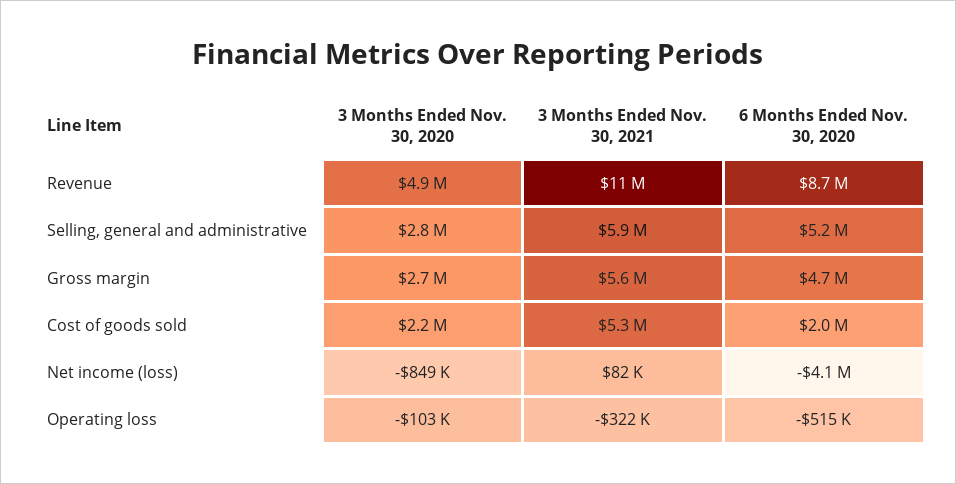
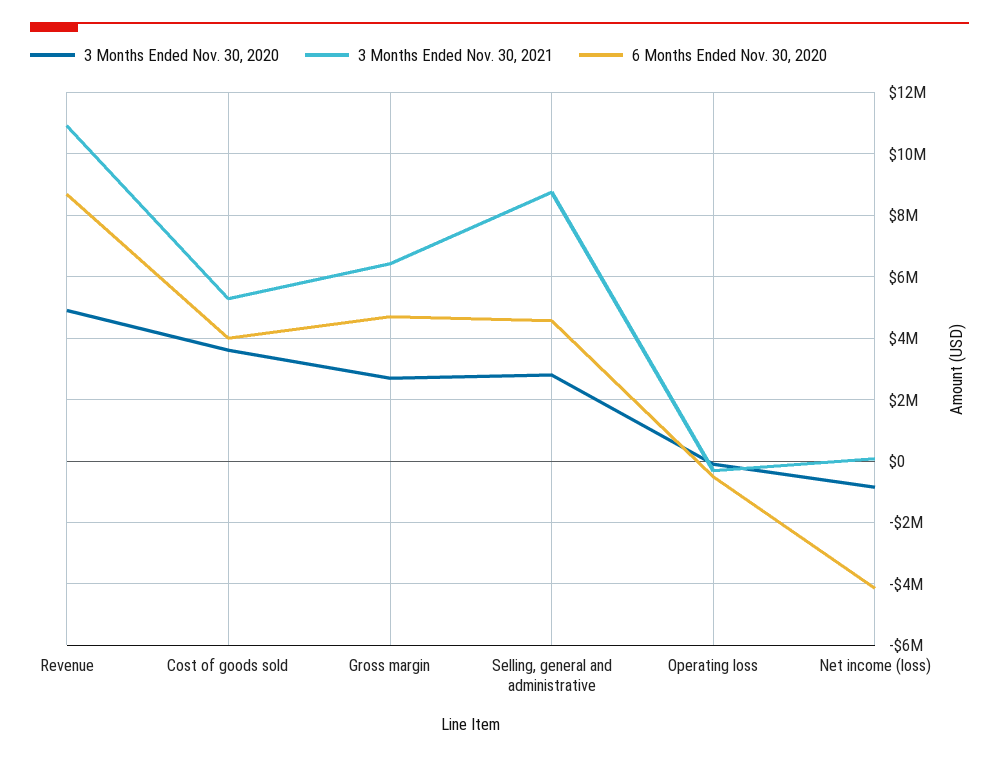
  {
    "3 Months Ended Nov. 30, 2020": {
      "Revenue": 4900000,
      "Selling, general and administrative": 2800000,
      "Gross margin": 2700000,
-     "Cost of goods sold": 2200000,
+     "Cost of goods sold": 3600000,
      "Net income (loss)": -849000,
      "Operating loss": -103000
    },
    "3 Months Ended Nov. 30, 2021": {
      "Revenue": 11000000,
-     "Selling, general and administrative": 5900000,
+     "Selling, general and administrative": 8800000,
-     "Gross margin": 5600000,
+     "Gross margin": 6400000,
      "Cost of goods sold": 5300000,
      "Net income (loss)": 82000,
      "Operating loss": -322000
    },
    "6 Months Ended Nov. 30, 2020": {
      "Revenue": 8700000,
-     "Selling, general and administrative": 5200000,
+     "Selling, general and administrative": 4600000,
      "Gross margin": 4700000,
-     "Cost of goods sold": 2000000,
+     "Cost of goods sold": 4000000,
      "Net income (loss)": -4100000,
      "Operating loss": -515000
    }
  }

